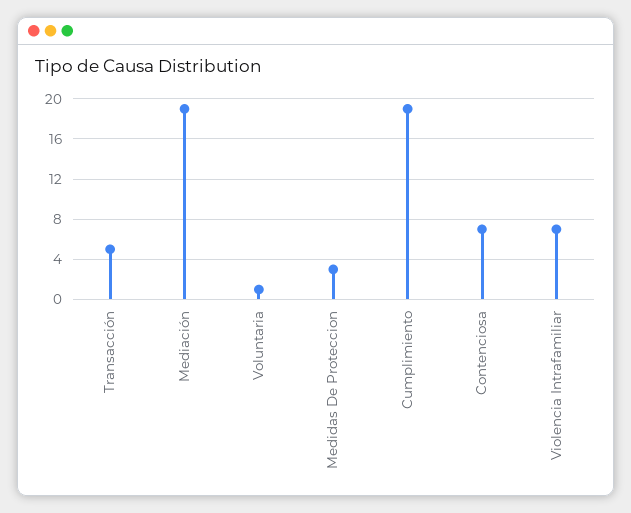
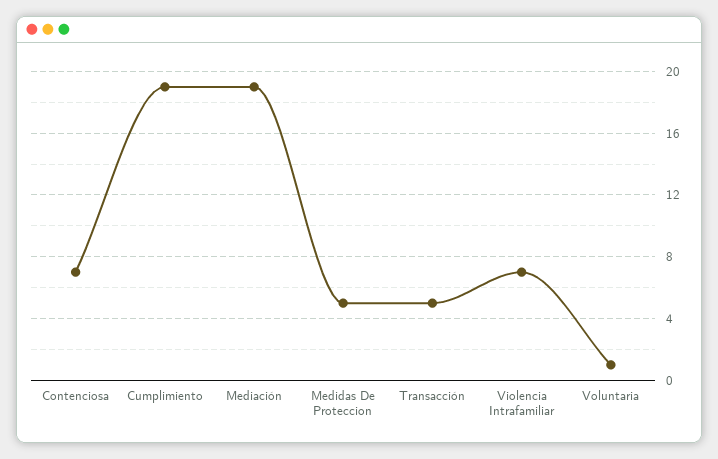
  {
    "Transacción": 5,
    "Mediación": 19,
    "Voluntaria": 1,
-   "Medidas De Proteccion": 3,
+   "Medidas De Proteccion": 5,
    "Cumplimiento": 19,
    "Contenciosa": 7,
    "Violencia Intrafamiliar": 7
  }

